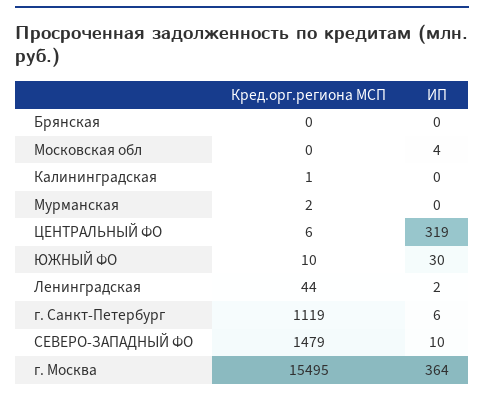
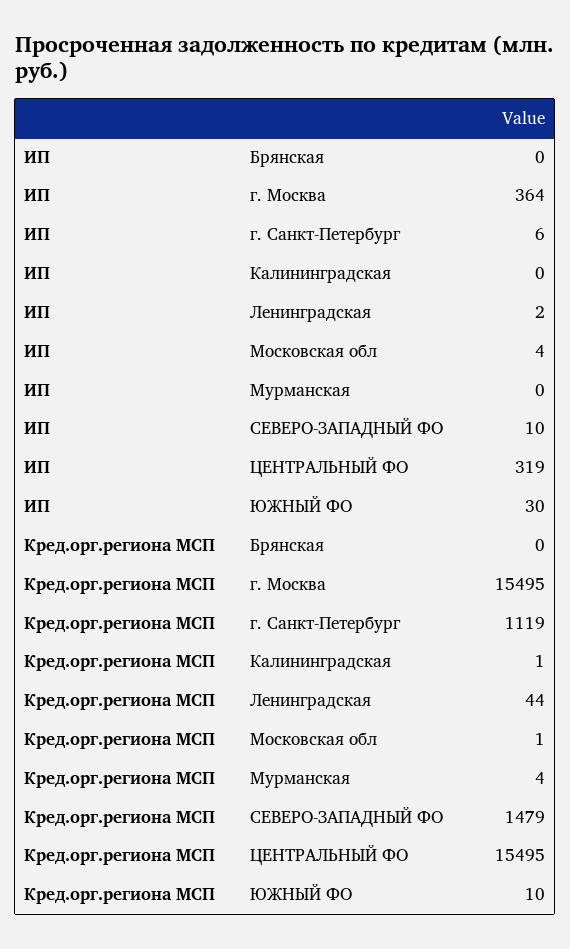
  {
    "Кред.орг.региона МСП": {
      "Брянская": 0,
-     "Московская обл": 0,
+     "Московская обл": 1,
      "Калининградская": 1,
-     "Мурманская": 2,
+     "Мурманская": 4,
-     "ЦЕНТРАЛЬНЫЙ ФО": 6,
+     "ЦЕНТРАЛЬНЫЙ ФО": 15495,
      "ЮЖНЫЙ ФО": 10,
      "Ленинградская": 44,
      "г. Санкт-Петербург": 1119,
      "СЕВЕРО-ЗАПАДНЫЙ ФО": 1479,
      "г. Москва": 15495
    },
    "ИП": {
      "Брянская": 0,
      "Московская обл": 4,
      "Калининградская": 0,
      "Мурманская": 0,
      "ЦЕНТРАЛЬНЫЙ ФО": 319,
      "ЮЖНЫЙ ФО": 30,
      "Ленинградская": 2,
      "г. Санкт-Петербург": 6,
      "СЕВЕРО-ЗАПАДНЫЙ ФО": 10,
      "г. Москва": 364
    }
  }

